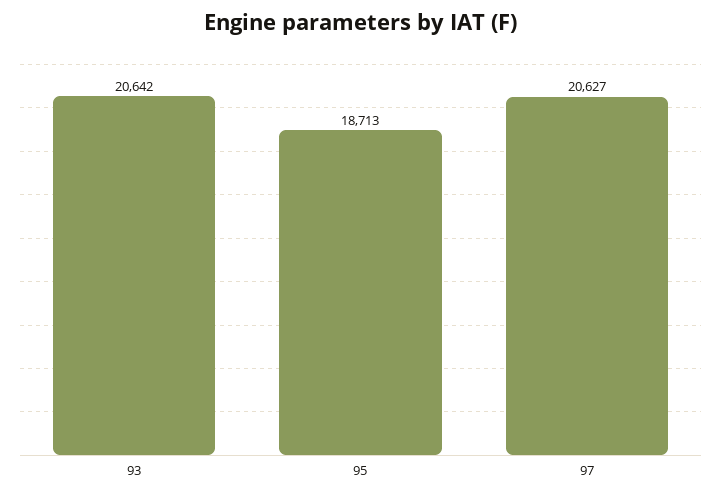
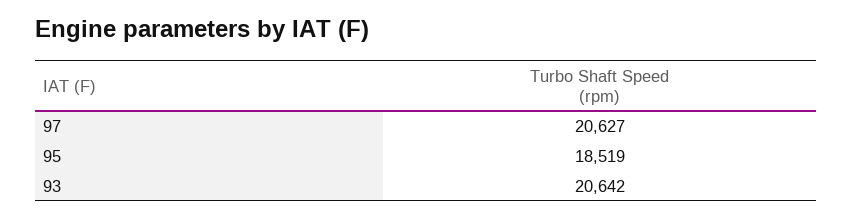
  {
    "93": 20642,
-   "95": 18713,
+   "95": 18519,
    "97": 20627
  }

